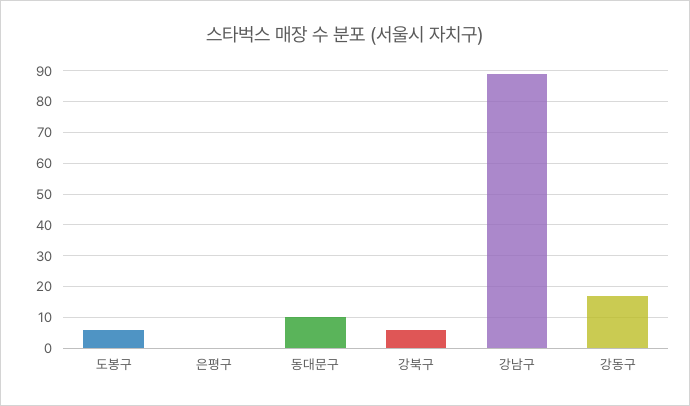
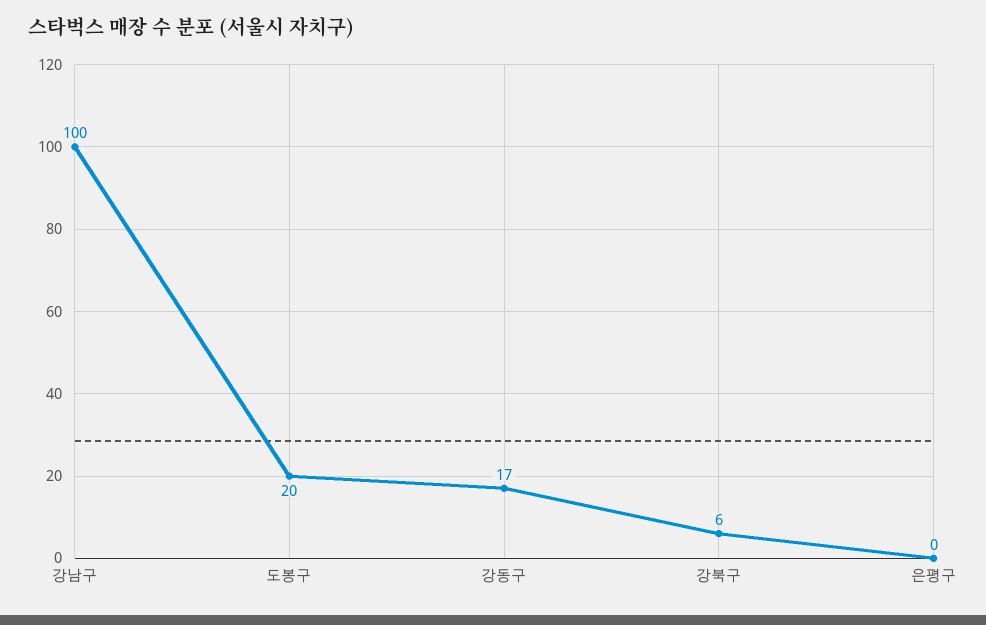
  {
-   "도봉구": 5,
+   "도봉구": 20,
    "은평구": 0,
-   "동대문구": 10,
    "강북구": 6,
-   "강남구": 90,
+   "강남구": 100,
    "강동구": 17
  }

